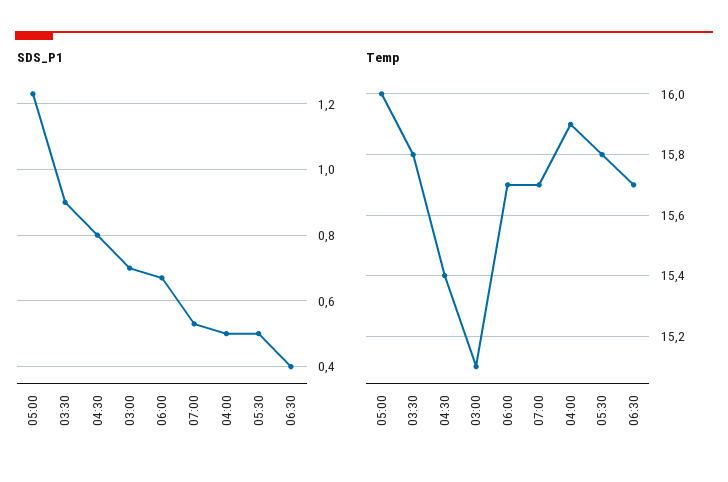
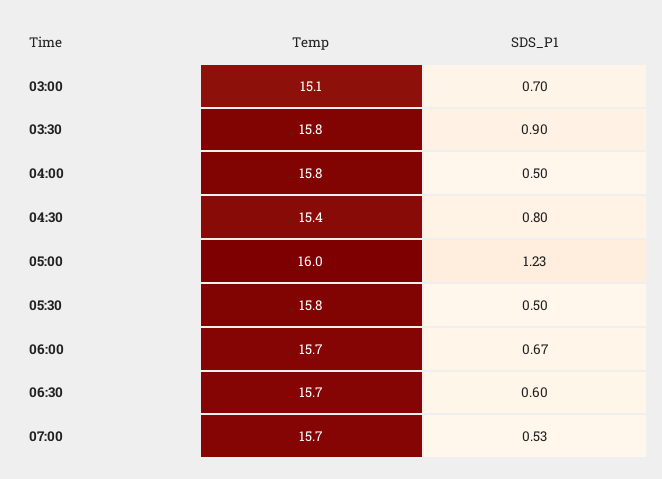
  {
    "SDS_P1": {
      "05:00": 1.23,
      "03:30": 0.9,
      "04:30": 0.8,
      "03:00": 0.7,
      "06:00": 0.67,
      "07:00": 0.53,
      "04:00": 0.5,
      "05:30": 0.5,
-     "06:30": 0.4
+     "06:30": 0.6
    },
    "Temp": {
      "05:00": 16,
      "03:30": 15.8,
      "04:30": 15.4,
      "03:00": 15.1,
      "06:00": 15.7,
      "07:00": 15.7,
-     "04:00": 15.9,
+     "04:00": 15.8,
      "05:30": 15.8,
      "06:30": 15.7
    }
  }

